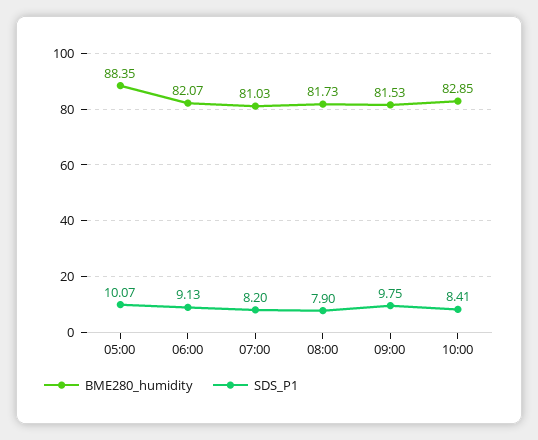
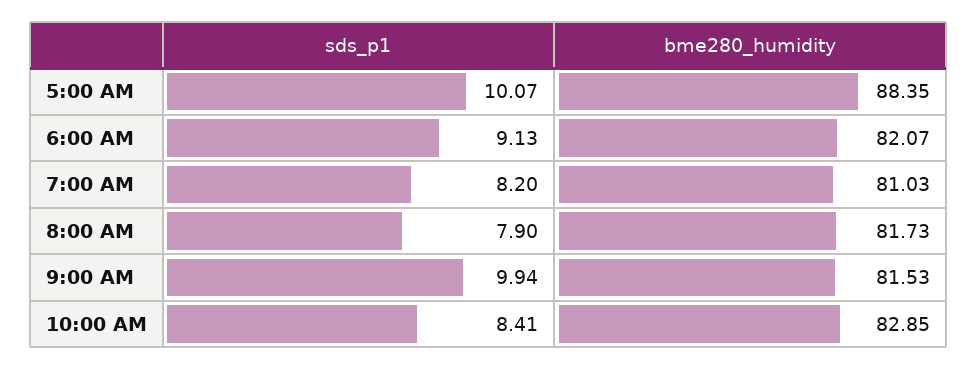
  {
    "BME280_humidity": {
      "05:00": 88.35,
      "06:00": 82.07,
      "07:00": 81.03,
      "08:00": 81.73,
      "09:00": 81.53,
      "10:00": 82.85
    },
    "SDS_P1": {
      "05:00": 10.07,
      "06:00": 9.13,
      "07:00": 8.2,
      "08:00": 7.9,
-     "09:00": 9.75,
+     "09:00": 9.94,
      "10:00": 8.41
    }
  }

